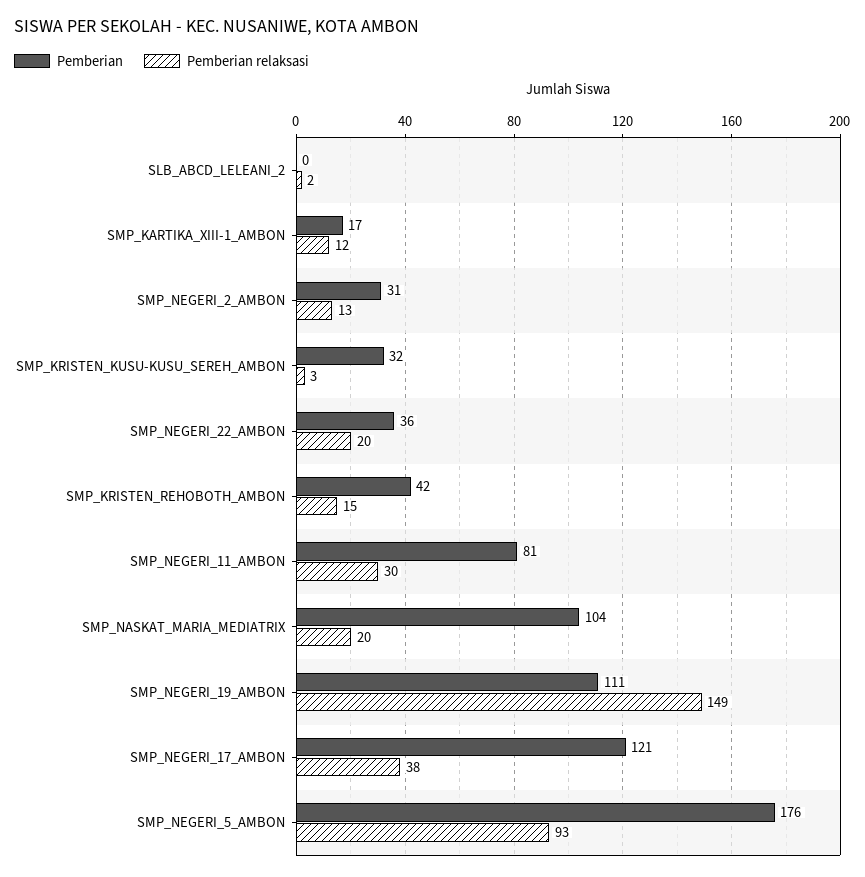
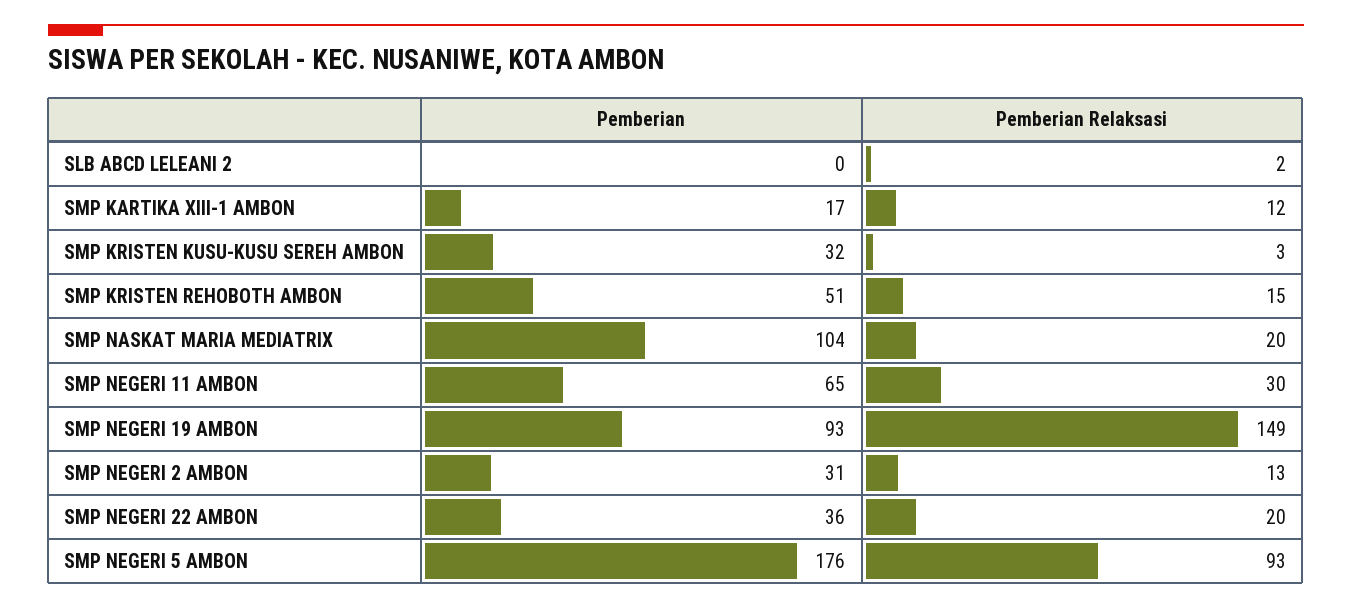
  {
    "Pemberian": {
      "SLB_ABCD_LELEANI_2": 0,
      "SMP_KARTIKA_XIII-1_AMBON": 17,
      "SMP_NEGERI_2_AMBON": 31,
      "SMP_KRISTEN_KUSU-KUSU_SEREH_AMBON": 32,
      "SMP_NEGERI_22_AMBON": 36,
-     "SMP_KRISTEN_REHOBOTH_AMBON": 42,
+     "SMP_KRISTEN_REHOBOTH_AMBON": 51,
-     "SMP_NEGERI_11_AMBON": 81,
+     "SMP_NEGERI_11_AMBON": 65,
      "SMP_NASKAT_MARIA_MEDIATRIX": 104,
-     "SMP_NEGERI_19_AMBON": 111,
+     "SMP_NEGERI_19_AMBON": 93,
-     "SMP_NEGERI_17_AMBON": 121,
      "SMP_NEGERI_5_AMBON": 176
    },
    "Pemberian relaksasi": {
      "SLB_ABCD_LELEANI_2": 2,
      "SMP_KARTIKA_XIII-1_AMBON": 12,
      "SMP_NEGERI_2_AMBON": 13,
      "SMP_KRISTEN_KUSU-KUSU_SEREH_AMBON": 3,
      "SMP_NEGERI_22_AMBON": 20,
      "SMP_KRISTEN_REHOBOTH_AMBON": 15,
      "SMP_NEGERI_11_AMBON": 30,
      "SMP_NASKAT_MARIA_MEDIATRIX": 20,
      "SMP_NEGERI_19_AMBON": 149,
-     "SMP_NEGERI_17_AMBON": 38,
      "SMP_NEGERI_5_AMBON": 93
    }
  }

